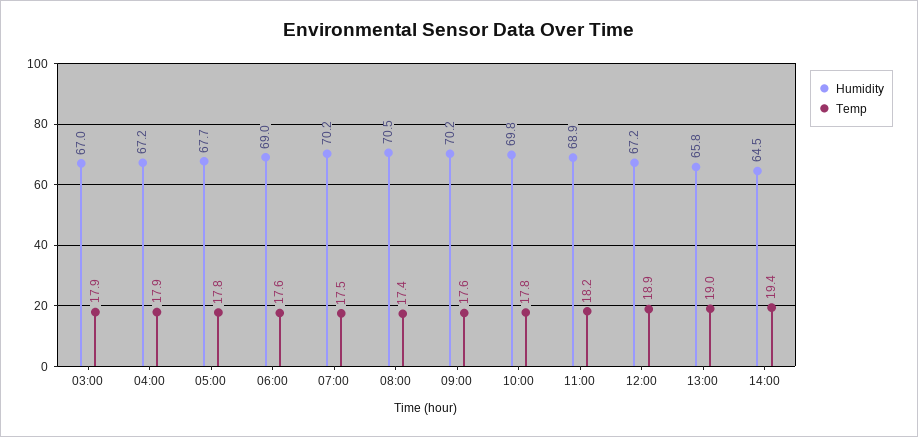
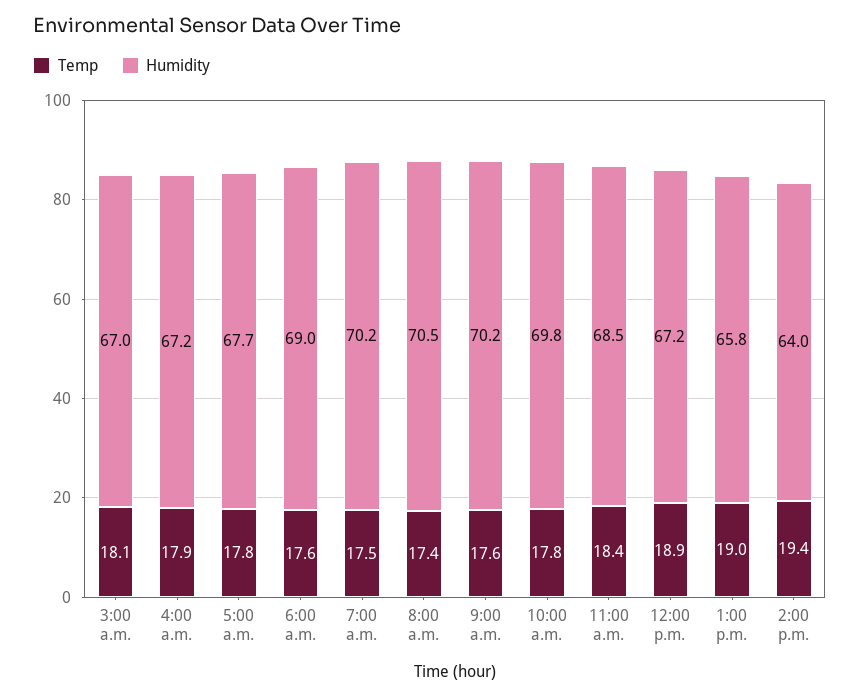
  {
    "Humidity": {
      "03:00": 67,
      "04:00": 67.2,
      "05:00": 67.7,
      "06:00": 69,
      "07:00": 70.2,
      "08:00": 70.5,
      "09:00": 70.2,
      "10:00": 69.8,
-     "11:00": 68.9,
+     "11:00": 68.5,
      "12:00": 67.2,
      "13:00": 65.8,
-     "14:00": 64.5
+     "14:00": 64
    },
    "Temp": {
-     "03:00": 17.9,
+     "03:00": 18.1,
      "04:00": 17.9,
      "05:00": 17.8,
      "06:00": 17.6,
      "07:00": 17.5,
      "08:00": 17.4,
      "09:00": 17.6,
      "10:00": 17.8,
-     "11:00": 18.2,
+     "11:00": 18.4,
      "12:00": 18.9,
      "13:00": 19,
      "14:00": 19.4
    }
  }

